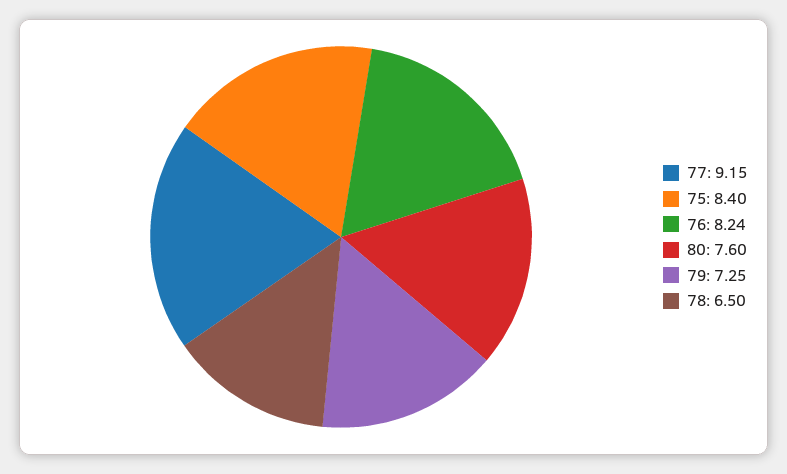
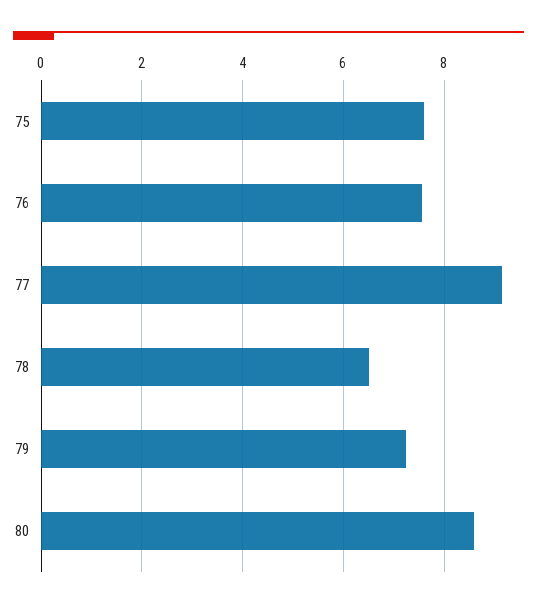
  {
    "77": 9.15,
-   "75": 8.4,
+   "75": 7.6,
-   "76": 8.24,
+   "76": 7.6,
-   "80": 7.6,
+   "80": 8.6,
    "79": 7.25,
    "78": 6.5
  }

